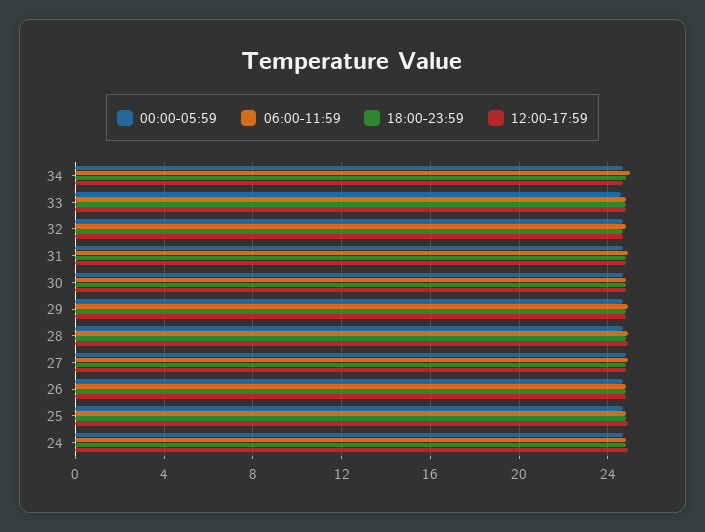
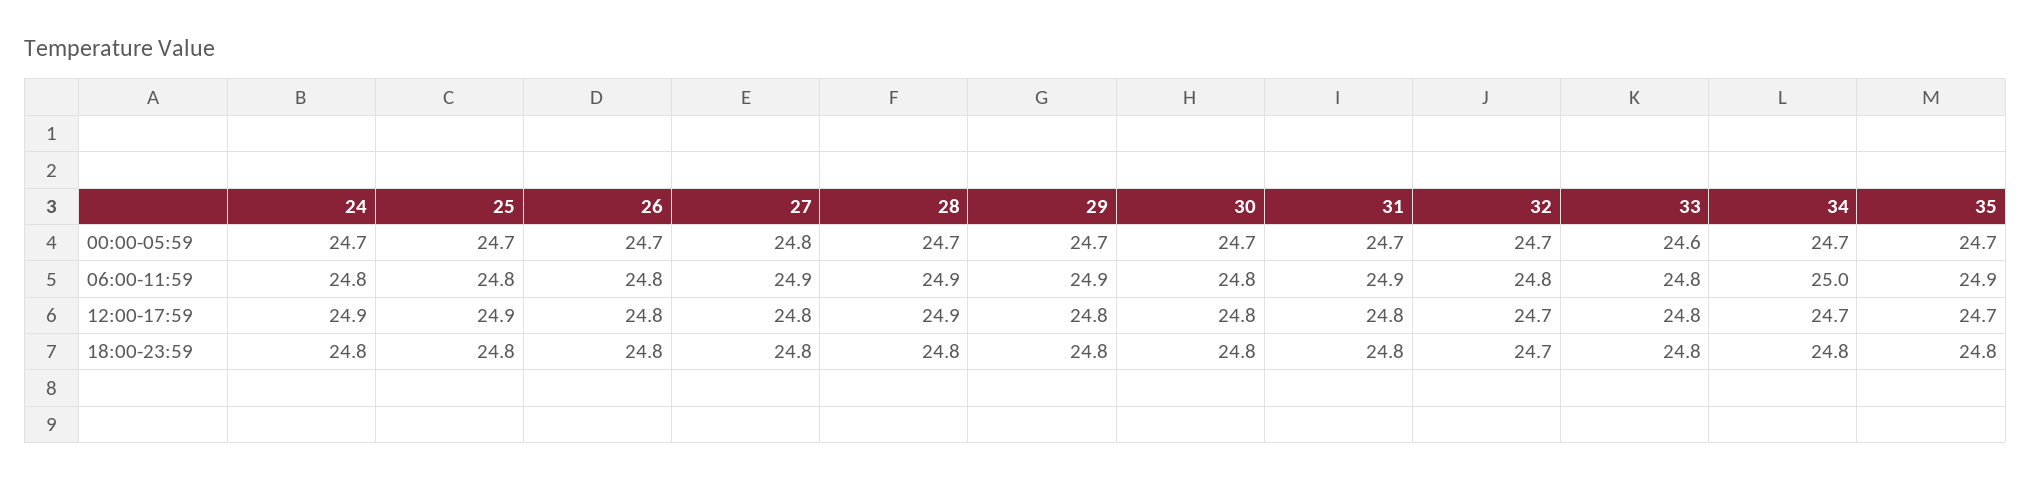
  {
    "00:00-05:59": {
      "34": 24.7,
      "33": 24.6,
      "32": 24.7,
      "31": 24.7,
      "30": 24.7,
      "29": 24.7,
      "28": 24.7,
      "27": 24.8,
      "26": 24.7,
      "25": 24.7,
-     "24": 24.7
+     "24": 24.7,
+     "35": 24.7
    },
    "06:00-11:59": {
      "34": 25,
      "33": 24.8,
      "32": 24.8,
      "31": 24.9,
      "30": 24.8,
      "29": 24.9,
      "28": 24.9,
      "27": 24.9,
      "26": 24.8,
      "25": 24.8,
-     "24": 24.8
+     "24": 24.8,
+     "35": 24.9
    },
    "18:00-23:59": {
      "34": 24.8,
      "33": 24.8,
      "32": 24.7,
      "31": 24.8,
      "30": 24.8,
      "29": 24.8,
      "28": 24.8,
      "27": 24.8,
      "26": 24.8,
      "25": 24.8,
-     "24": 24.8
+     "24": 24.8,
+     "35": 24.8
    },
    "12:00-17:59": {
      "34": 24.7,
      "33": 24.8,
      "32": 24.7,
      "31": 24.8,
      "30": 24.8,
      "29": 24.8,
      "28": 24.9,
      "27": 24.8,
      "26": 24.8,
      "25": 24.9,
-     "24": 24.9
+     "24": 24.9,
+     "35": 24.7
    }
  }

